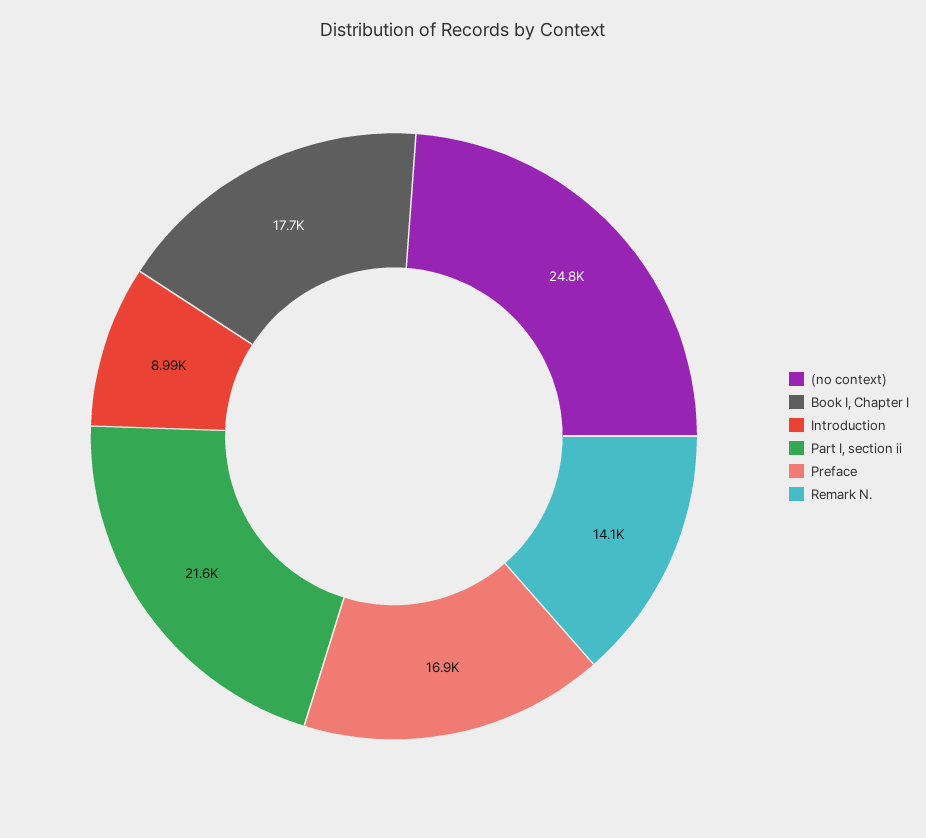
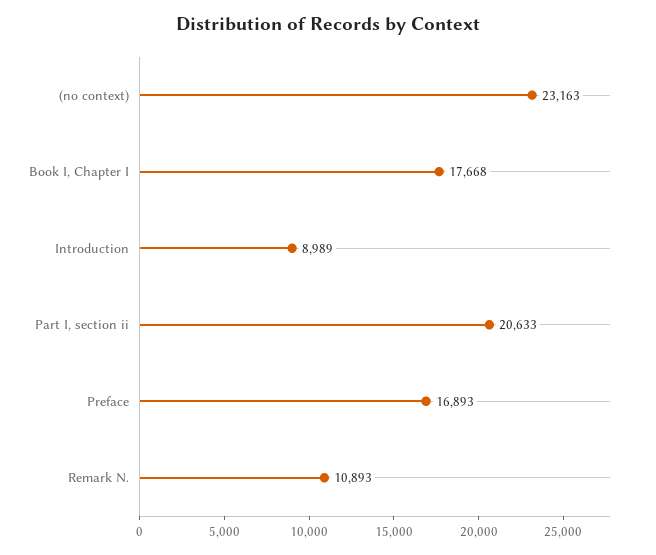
  {
-   "(no context)": 24800,
+   "(no context)": 23163,
    "Book I, Chapter I": 17668,
    "Introduction": 8989,
-   "Part I, section ii": 21600,
+   "Part I, section ii": 20633,
    "Preface": 16893,
-   "Remark N.": 14100
+   "Remark N.": 10893
  }

